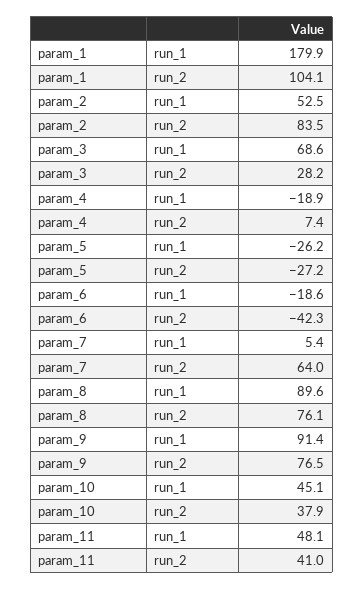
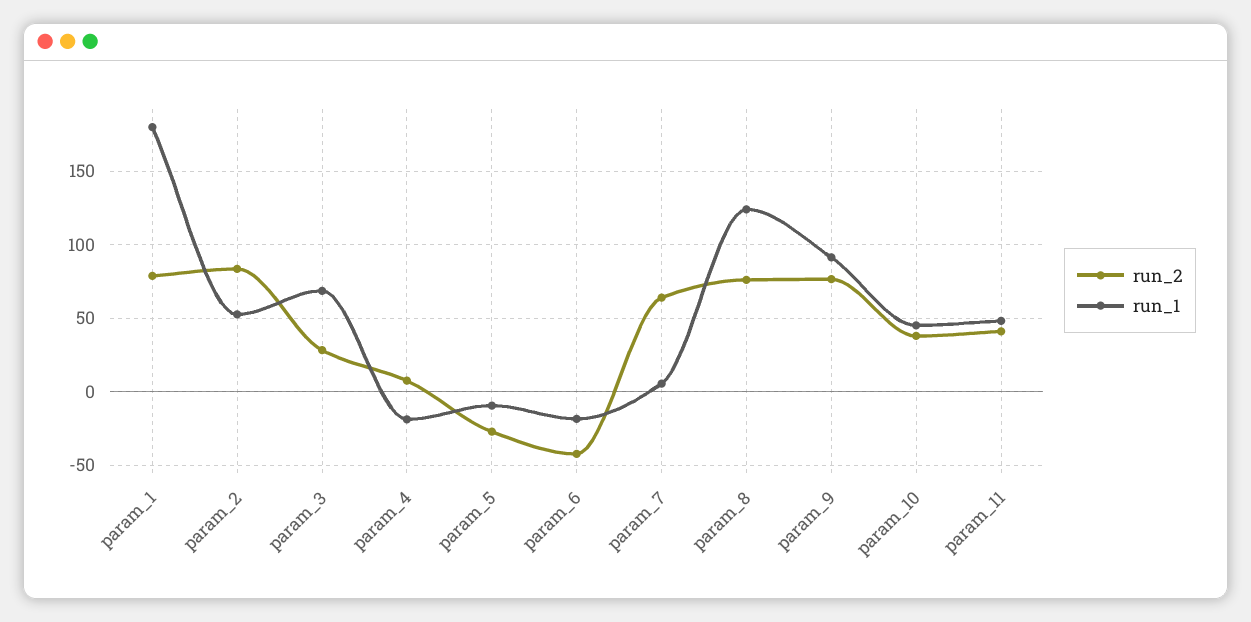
  {
    "run_1": {
      "param_1": 179.9,
      "param_2": 52.5,
      "param_3": 68.6,
      "param_4": -18.9,
-     "param_5": -26.2,
+     "param_5": -10,
      "param_6": -18.6,
      "param_7": 5.4,
-     "param_8": 89.6,
+     "param_8": 125,
      "param_9": 91.4,
      "param_10": 45.1,
      "param_11": 48.1
    },
    "run_2": {
-     "param_1": 104.1,
+     "param_1": 80,
      "param_2": 83.5,
      "param_3": 28.2,
      "param_4": 7.4,
      "param_5": -27.2,
      "param_6": -42.3,
      "param_7": 64,
      "param_8": 76.1,
      "param_9": 76.5,
      "param_10": 37.9,
      "param_11": 41
    }
  }

